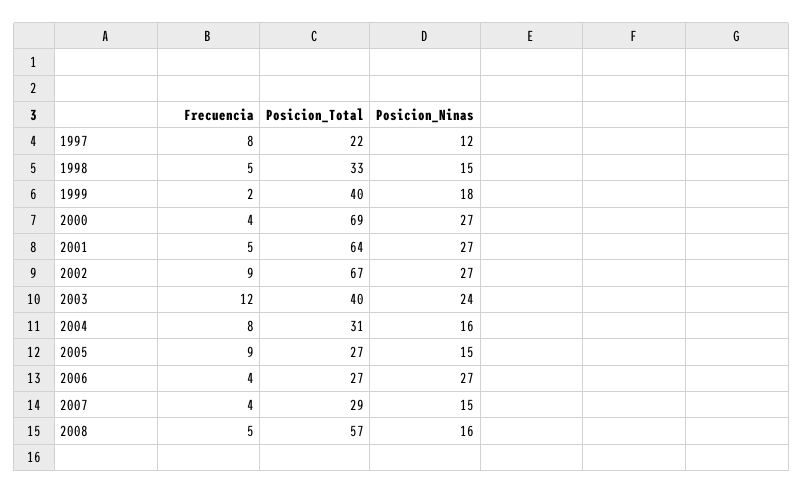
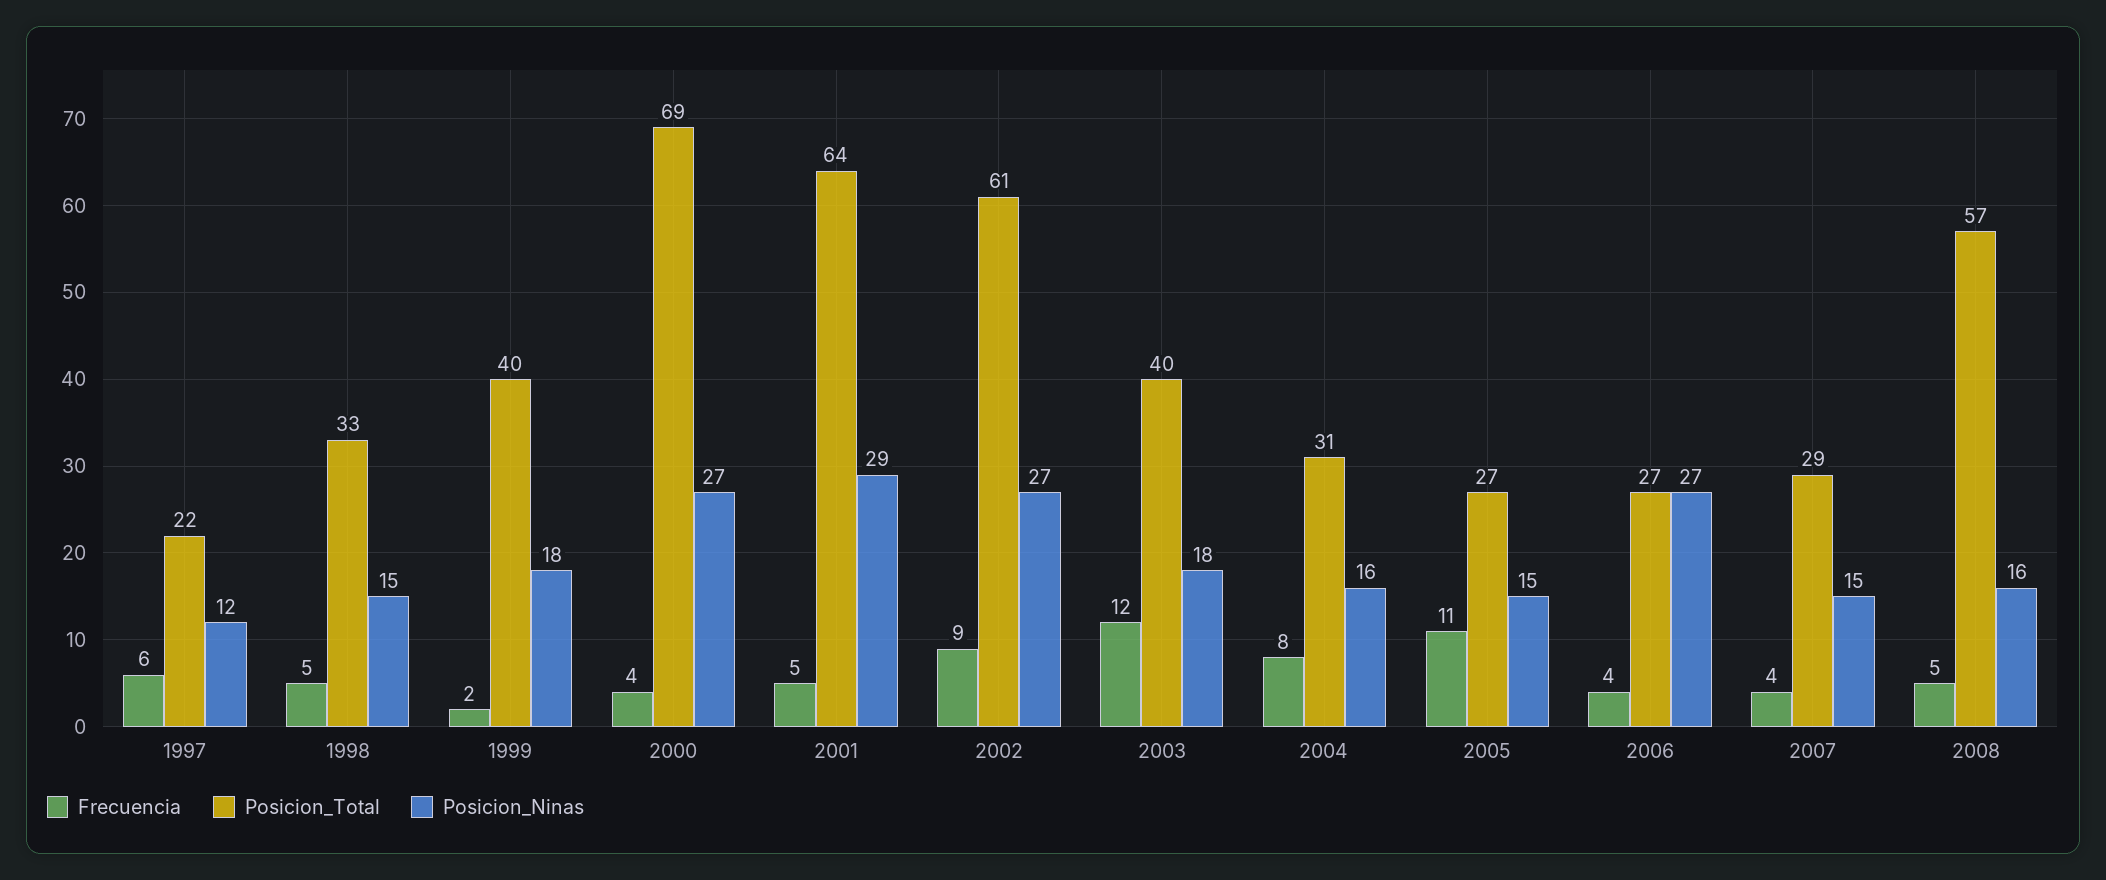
  {
    "Frecuencia": {
-     "1997": 8,
+     "1997": 6,
      "1998": 5,
      "1999": 2,
      "2000": 4,
      "2001": 5,
      "2002": 9,
      "2003": 12,
      "2004": 8,
-     "2005": 9,
+     "2005": 11,
      "2006": 4,
      "2007": 4,
      "2008": 5
    },
    "Posicion_Total": {
      "1997": 22,
      "1998": 33,
      "1999": 40,
      "2000": 69,
      "2001": 64,
-     "2002": 67,
+     "2002": 61,
      "2003": 40,
      "2004": 31,
      "2005": 27,
      "2006": 27,
      "2007": 29,
      "2008": 57
    },
    "Posicion_Ninas": {
      "1997": 12,
      "1998": 15,
      "1999": 18,
      "2000": 27,
-     "2001": 27,
+     "2001": 29,
      "2002": 27,
-     "2003": 24,
+     "2003": 18,
      "2004": 16,
      "2005": 15,
      "2006": 27,
      "2007": 15,
      "2008": 16
    }
  }

